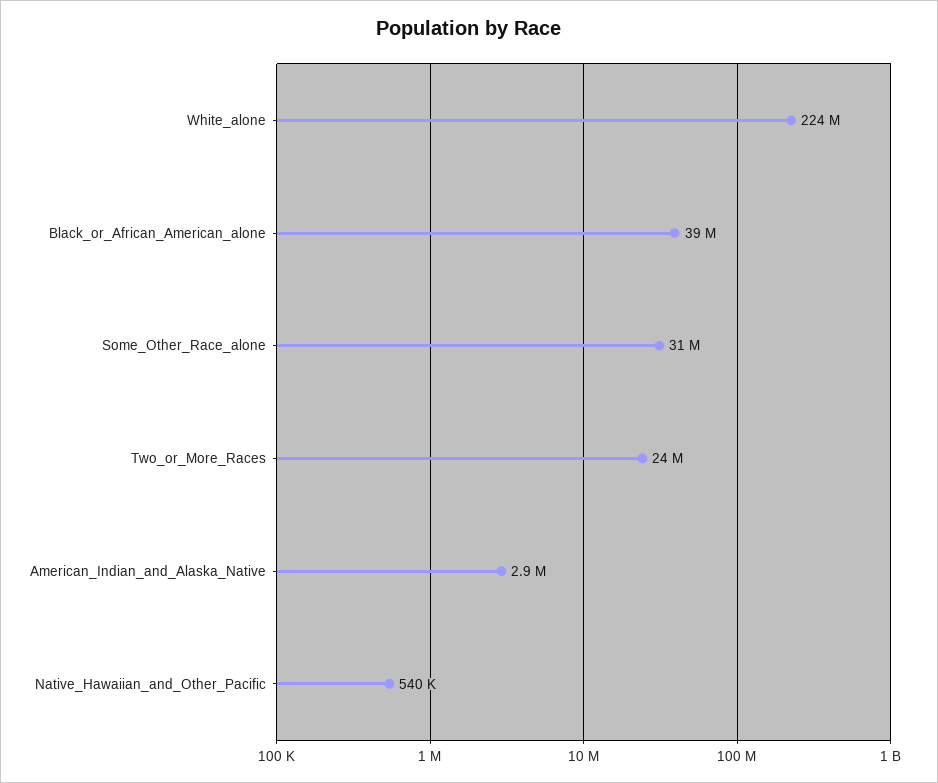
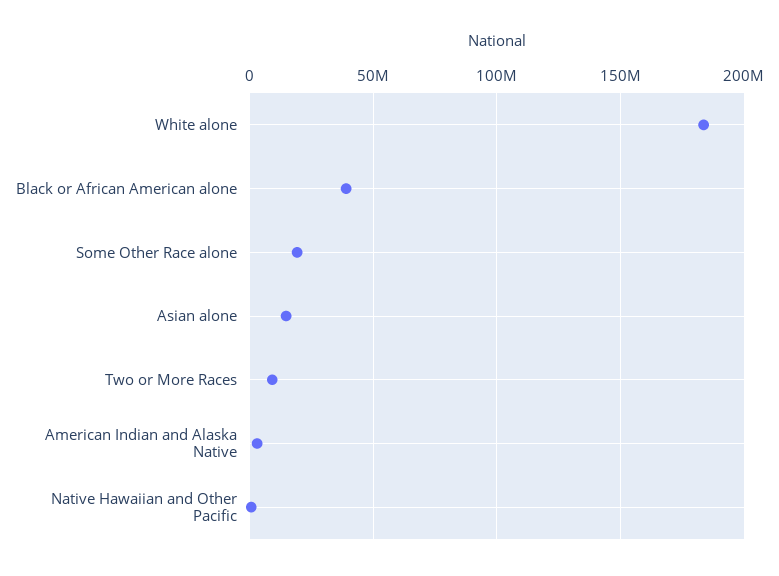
  {
-   "White_alone": 224000000,
+   "White_alone": 185000000,
    "Black_or_African_American_alone": 39000000,
-   "Some_Other_Race_alone": 31000000,
+   "Some_Other_Race_alone": 20000000,
-   "Two_or_More_Races": 24000000,
+   "Two_or_More_Races": 10000000,
    "American_Indian_and_Alaska_Native": 2900000,
-   "Native_Hawaiian_and_Other_Pacific": 540000
+   "Native_Hawaiian_and_Other_Pacific": 540000,
+   "Asian alone": 15000000
  }

